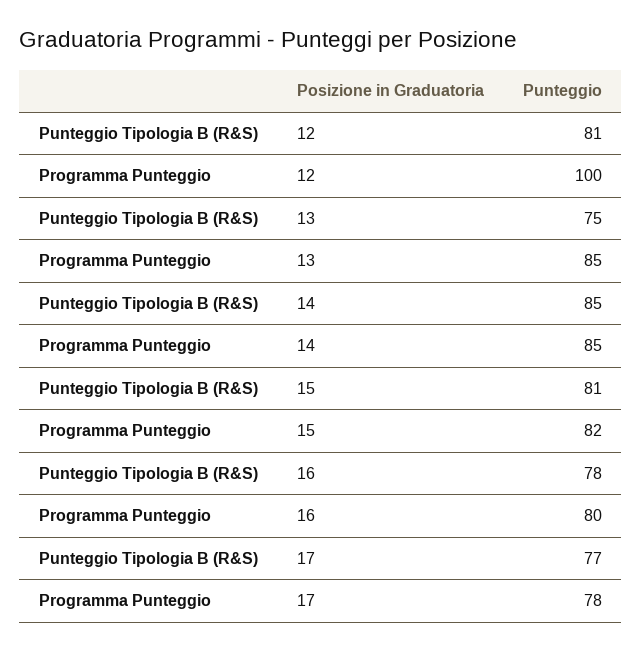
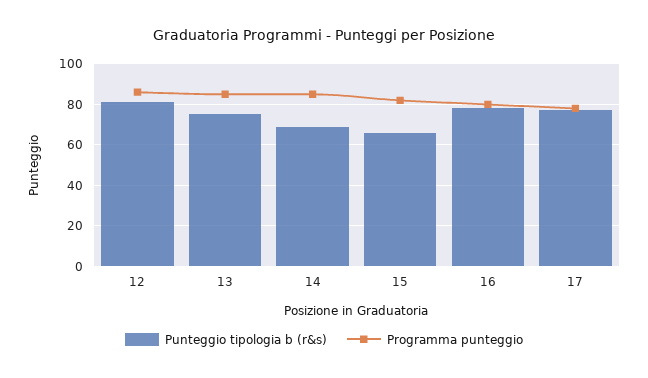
  {
    "Punteggio Tipologia B (R&S)": {
      "12": 81,
      "13": 75,
-     "14": 85,
+     "14": 70,
-     "15": 81,
+     "15": 65,
      "16": 78,
      "17": 77
    },
    "Programma Punteggio": {
-     "12": 100,
+     "12": 85,
      "13": 85,
      "14": 85,
      "15": 82,
      "16": 80,
      "17": 78
    }
  }

